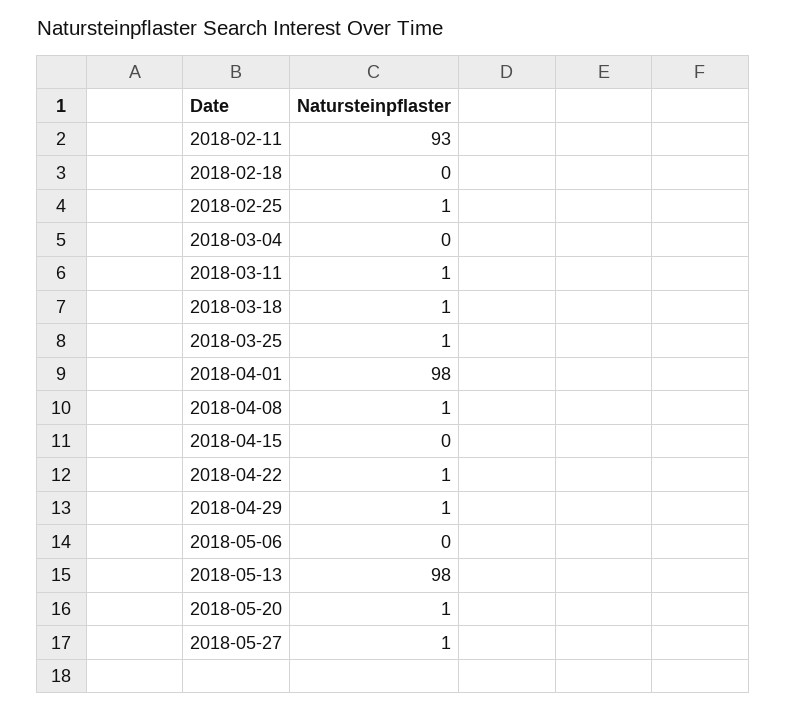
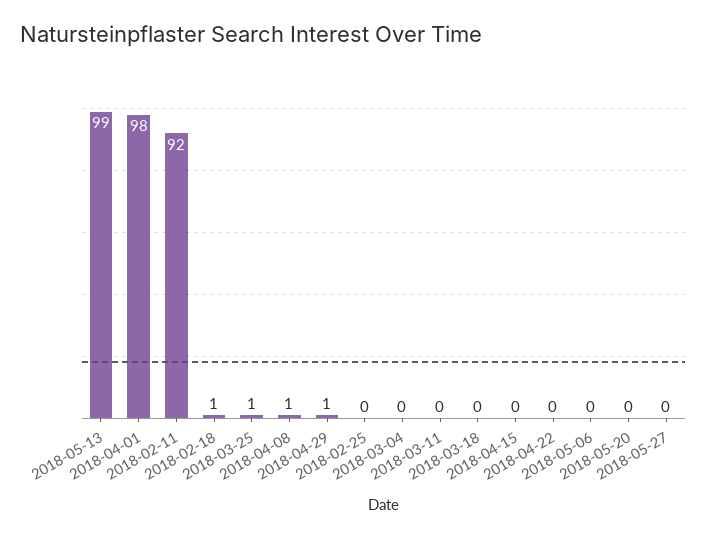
  {
-   "2018-02-11": 93,
+   "2018-02-11": 92,
-   "2018-02-18": 0,
+   "2018-02-18": 1,
-   "2018-02-25": 1,
+   "2018-02-25": 0,
    "2018-03-04": 0,
-   "2018-03-11": 1,
+   "2018-03-11": 0,
-   "2018-03-18": 1,
+   "2018-03-18": 0,
    "2018-03-25": 1,
    "2018-04-01": 98,
    "2018-04-08": 1,
    "2018-04-15": 0,
-   "2018-04-22": 1,
+   "2018-04-22": 0,
    "2018-04-29": 1,
    "2018-05-06": 0,
-   "2018-05-13": 98,
+   "2018-05-13": 99,
-   "2018-05-20": 1,
+   "2018-05-20": 0,
-   "2018-05-27": 1
+   "2018-05-27": 0
  }

